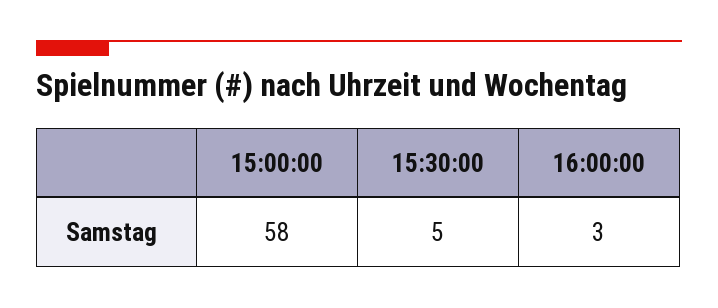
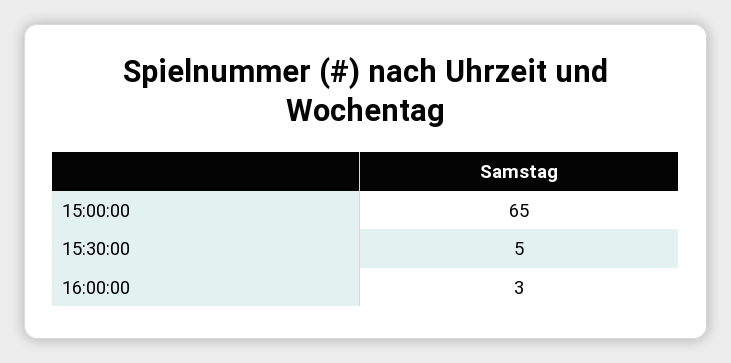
  {
-   "15:00:00": 58,
+   "15:00:00": 65,
    "15:30:00": 5,
    "16:00:00": 3
  }

